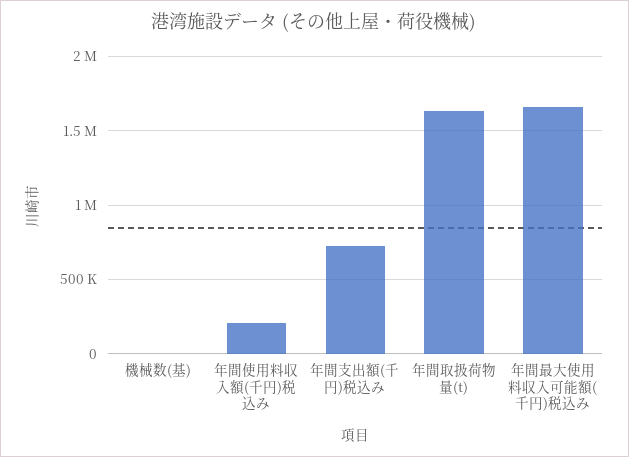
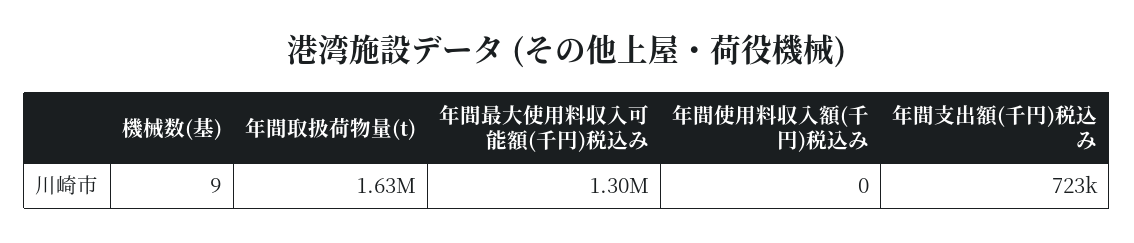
  {
    "機械数(基)": 9,
-   "年間使用料収入額(千円)税込み": 200000,
+   "年間使用料収入額(千円)税込み": 0,
    "年間支出額(千円)税込み": 723000,
    "年間取扱荷物量(t)": 1630000,
-   "年間最大使用料収入可能額(千円)税込み": 1650000
+   "年間最大使用料収入可能額(千円)税込み": 1300000
  }

